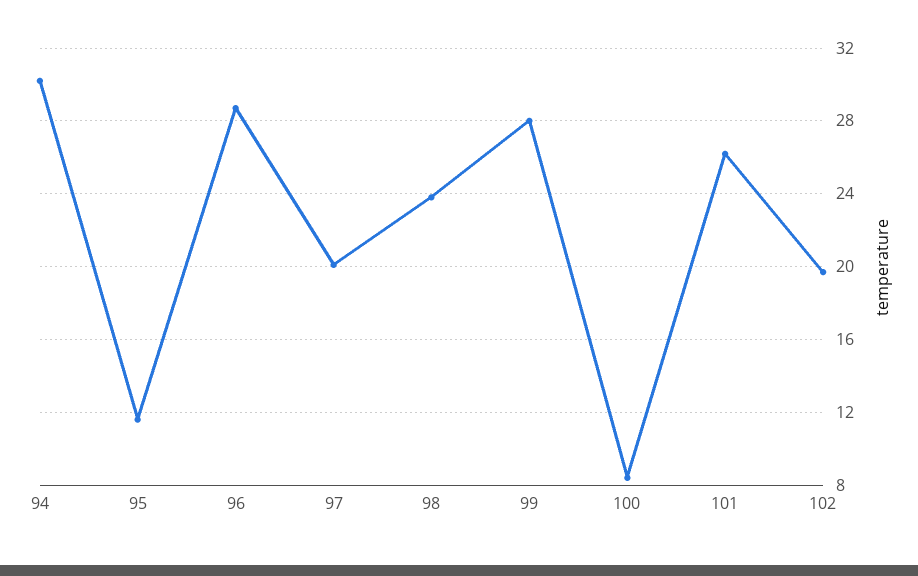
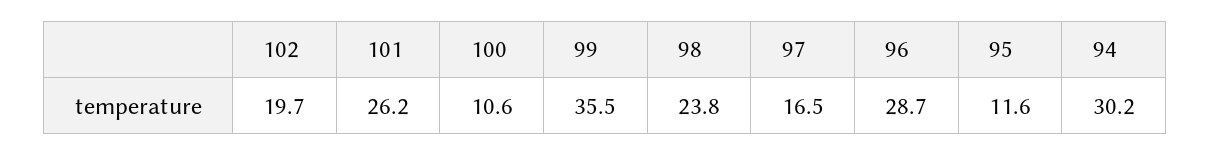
  {
    "94": 30.2,
    "95": 11.6,
    "96": 28.7,
-   "97": 20,
+   "97": 16.5,
    "98": 23.8,
-   "99": 28,
+   "99": 35.5,
-   "100": 8.5,
+   "100": 10.6,
    "101": 26.2,
    "102": 19.7
  }

